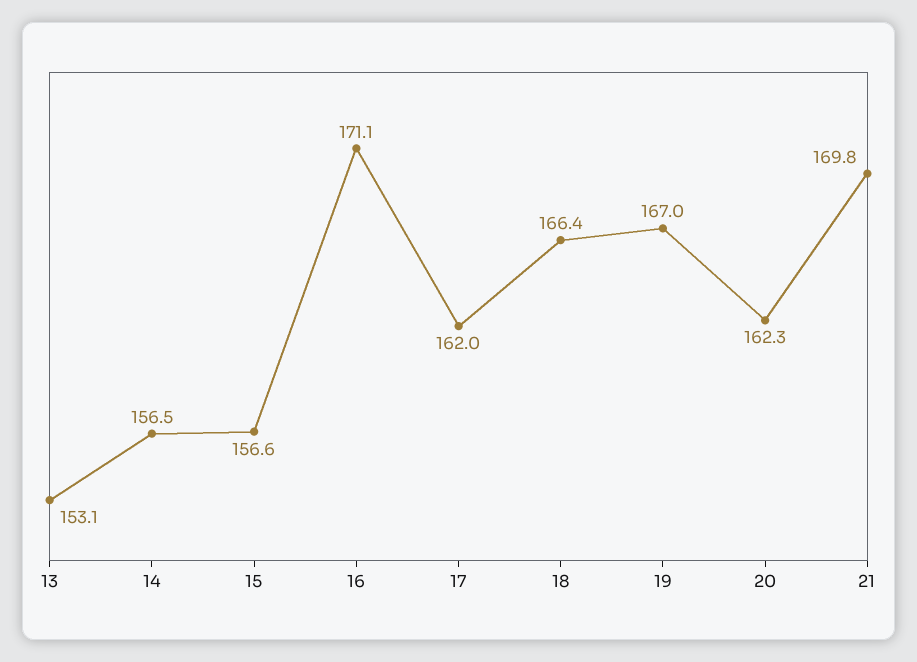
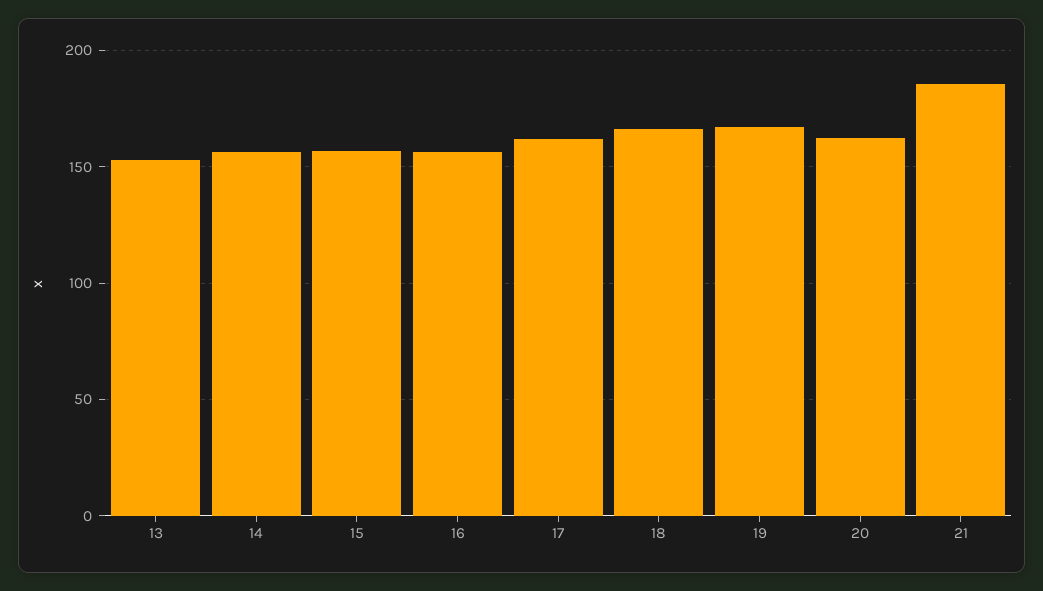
  {
    "13": 153.1,
    "14": 156.5,
    "15": 156.6,
-   "16": 171.1,
+   "16": 155,
    "17": 162,
    "18": 166.4,
    "19": 167,
    "20": 162.3,
-   "21": 169.8
+   "21": 185
  }

